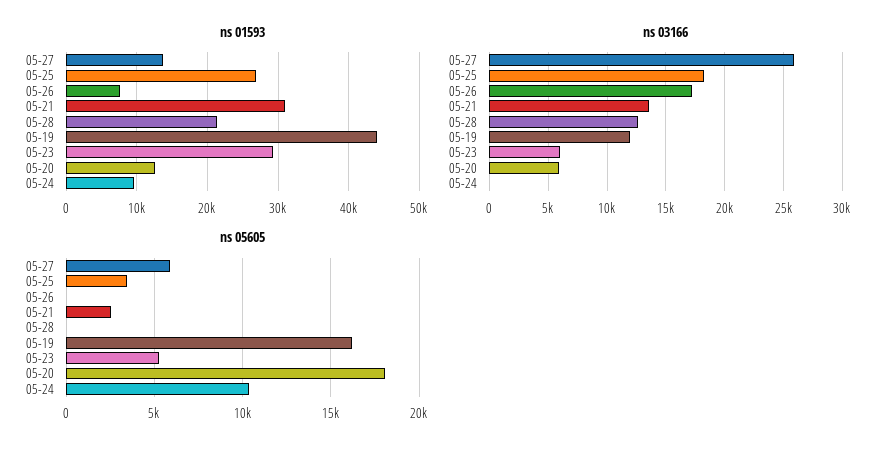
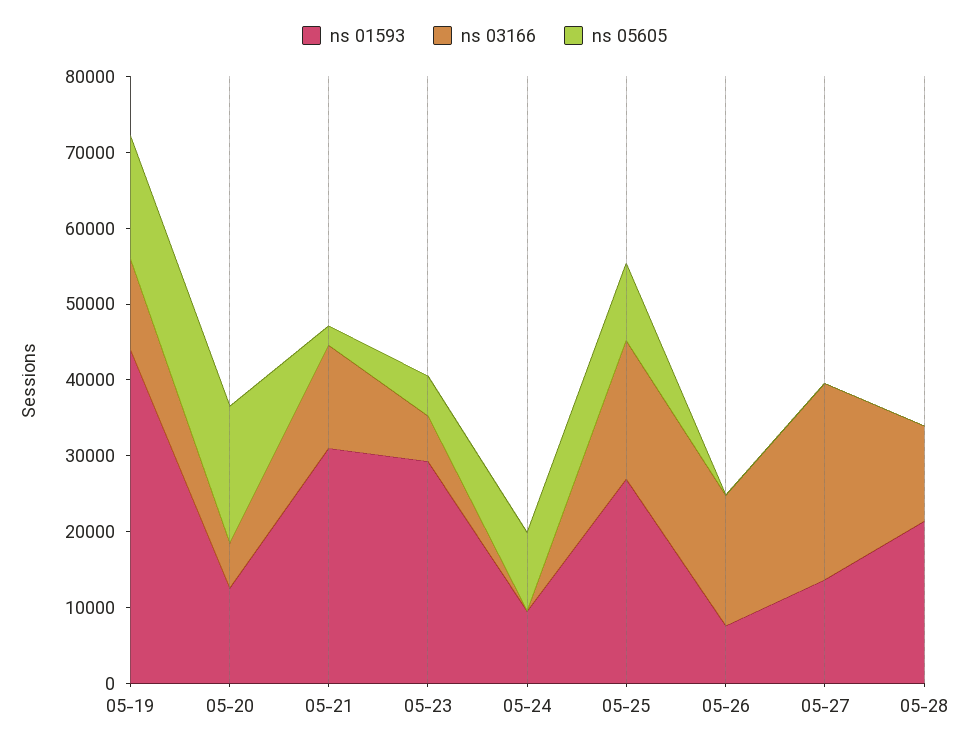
  {
    "ns 01593": {
      "05-27": 14000,
      "05-25": 27000,
      "05-26": 8000,
      "05-21": 31000,
      "05-28": 21000,
      "05-19": 44000,
      "05-23": 29000,
      "05-20": 13000,
      "05-24": 10000
    },
    "ns 03166": {
      "05-27": 26000,
      "05-25": 18000,
      "05-26": 17000,
      "05-21": 14000,
      "05-28": 13000,
      "05-19": 12000,
      "05-23": 6000,
      "05-20": 6000,
      "05-24": 0
    },
    "ns 05605": {
-     "05-27": 6000,
+     "05-27": 0,
-     "05-25": 3500,
+     "05-25": 10000,
      "05-26": 0,
      "05-21": 2500,
      "05-28": 0,
      "05-19": 16000,
      "05-23": 5000,
      "05-20": 18000,
      "05-24": 10500
    }
  }

